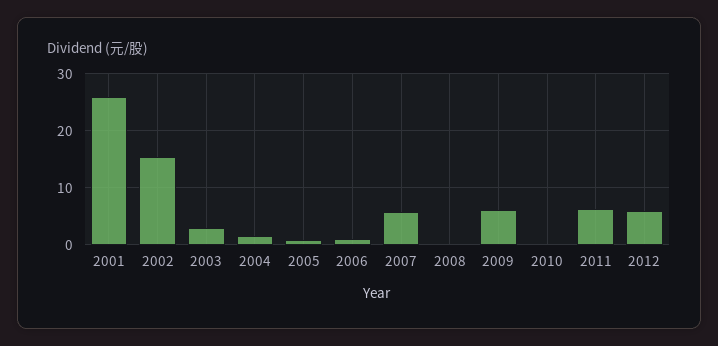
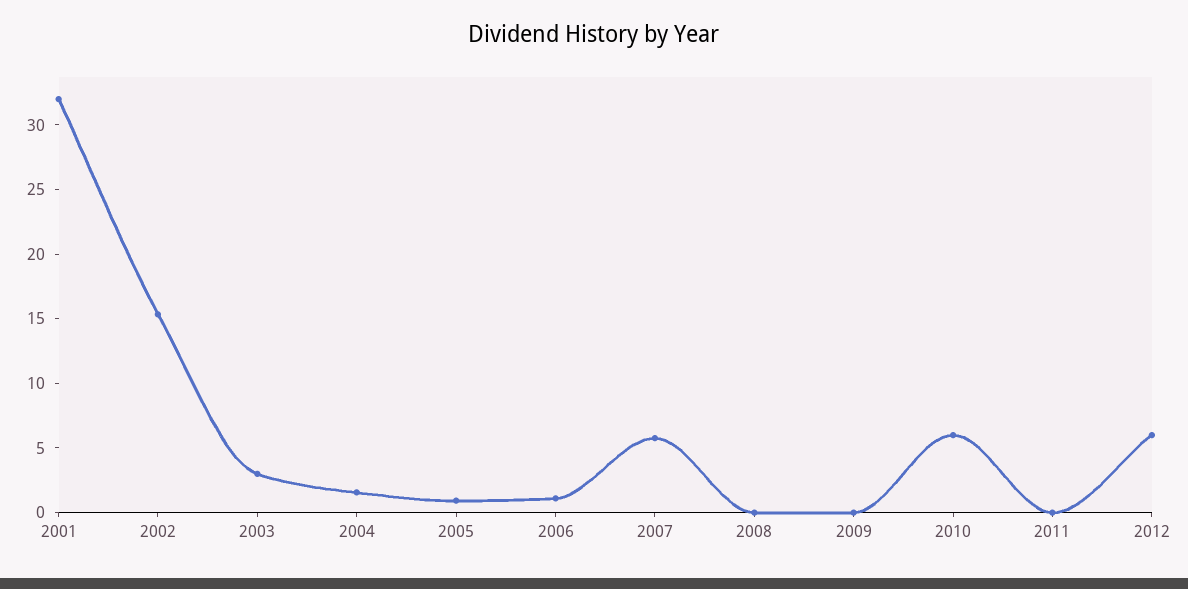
  {
-   "2001": 26,
+   "2001": 32,
    "2002": 15,
    "2003": 3,
    "2004": 2,
    "2005": 1,
    "2006": 1,
    "2007": 6,
    "2008": 0,
-   "2009": 6,
+   "2009": 0,
-   "2010": 0,
+   "2010": 6,
-   "2011": 6,
+   "2011": 0,
    "2012": 6
  }

